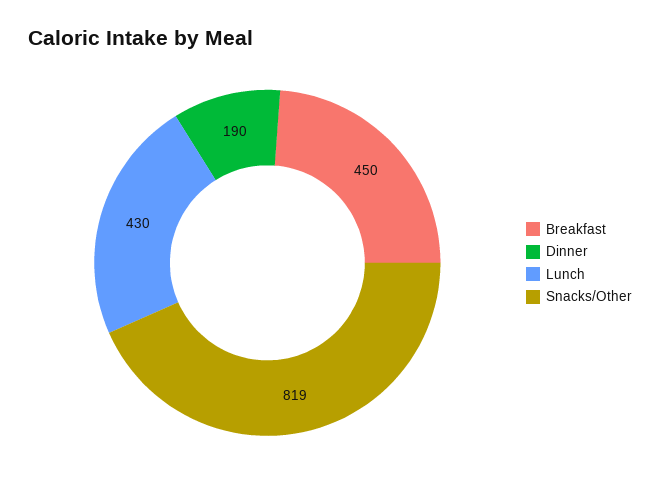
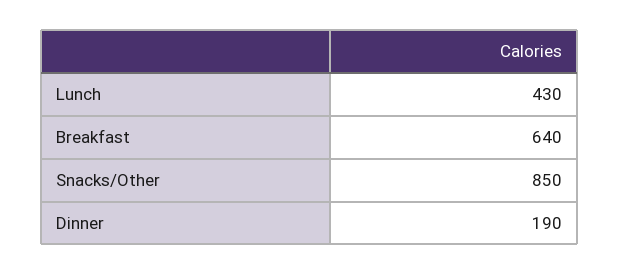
  {
-   "Breakfast": 450,
+   "Breakfast": 640,
    "Dinner": 190,
    "Lunch": 430,
-   "Snacks/Other": 819
+   "Snacks/Other": 850
  }

